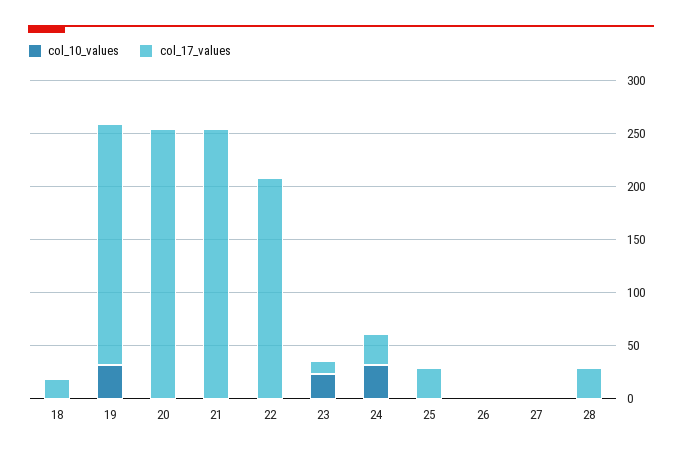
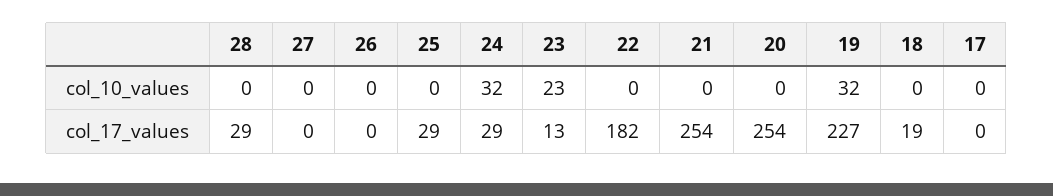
  {
    "col_10_values": {
      "18": 0,
      "19": 32,
      "20": 0,
      "21": 0,
      "22": 0,
      "23": 23,
      "24": 32,
      "25": 0,
      "26": 0,
      "27": 0,
-     "28": 0
+     "28": 0,
+     "17": 0
    },
    "col_17_values": {
      "18": 19,
      "19": 227,
      "20": 254,
      "21": 254,
-     "22": 210,
+     "22": 182,
      "23": 13,
      "24": 29,
      "25": 29,
      "26": 0,
      "27": 0,
-     "28": 29
+     "28": 29,
+     "17": 0
    }
  }

